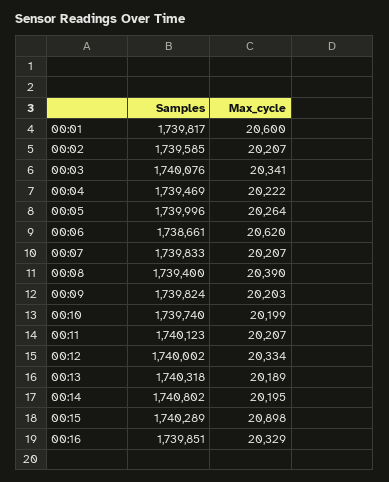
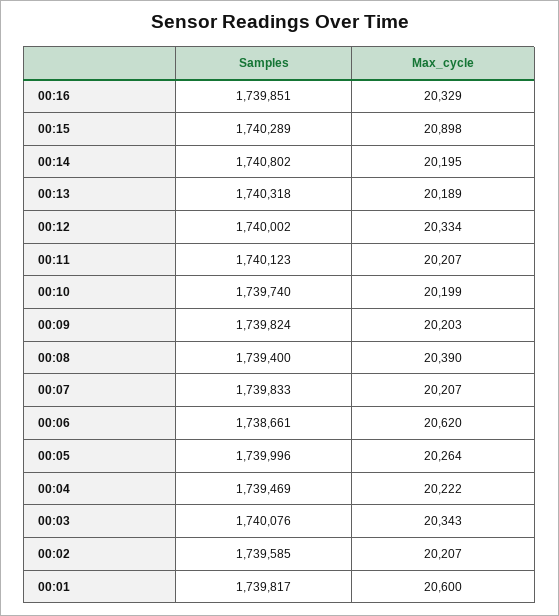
  {
    "Samples": {
      "00:01": 1739817,
      "00:02": 1739585,
      "00:03": 1740076,
      "00:04": 1739469,
      "00:05": 1739996,
      "00:06": 1738661,
      "00:07": 1739833,
      "00:08": 1739400,
      "00:09": 1739824,
      "00:10": 1739740,
      "00:11": 1740123,
      "00:12": 1740002,
      "00:13": 1740318,
      "00:14": 1740802,
      "00:15": 1740289,
      "00:16": 1739851
    },
    "Max_cycle": {
      "00:01": 20600,
      "00:02": 20207,
-     "00:03": 20341,
+     "00:03": 20343,
      "00:04": 20222,
      "00:05": 20264,
      "00:06": 20620,
      "00:07": 20207,
      "00:08": 20390,
      "00:09": 20203,
      "00:10": 20199,
      "00:11": 20207,
      "00:12": 20334,
      "00:13": 20189,
      "00:14": 20195,
      "00:15": 20898,
      "00:16": 20329
    }
  }

